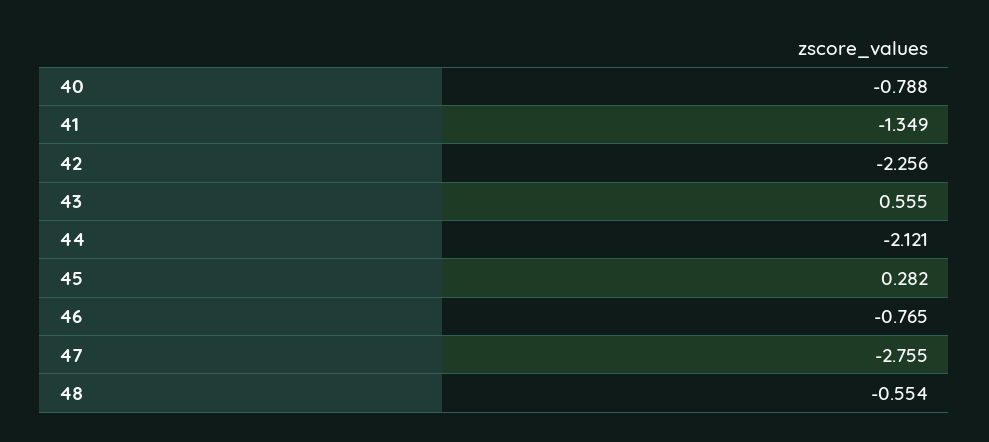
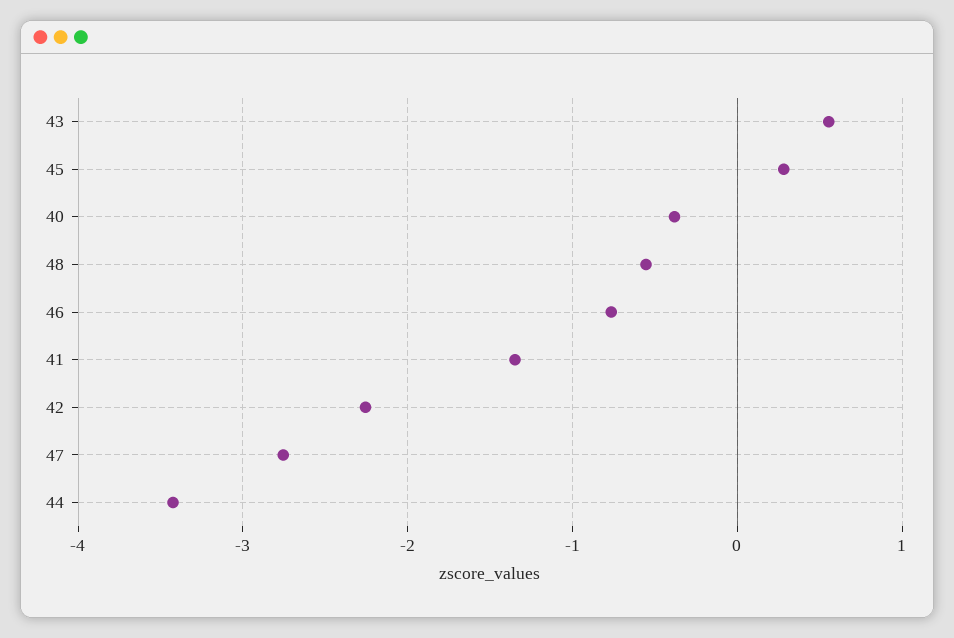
  {
-   "40": -0.788,
+   "40": -0.4,
    "41": -1.349,
    "42": -2.256,
    "43": 0.555,
-   "44": -2.121,
+   "44": -3.4,
    "45": 0.282,
    "46": -0.765,
    "47": -2.755,
    "48": -0.554
  }

